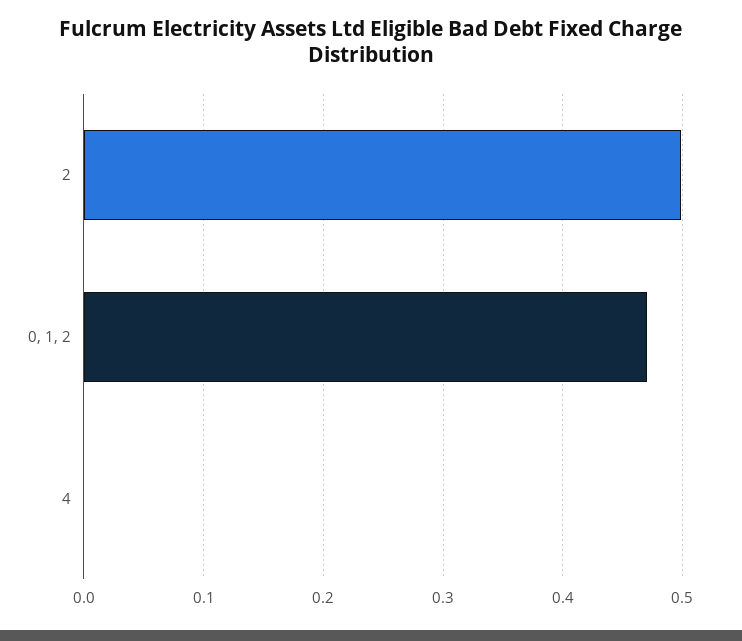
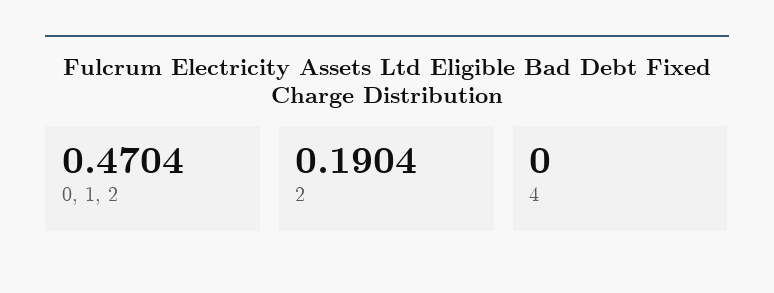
  {
-   "2": 0.5,
+   "2": 0.1904,
    "0, 1, 2": 0.4704,
    "4": 0
  }

